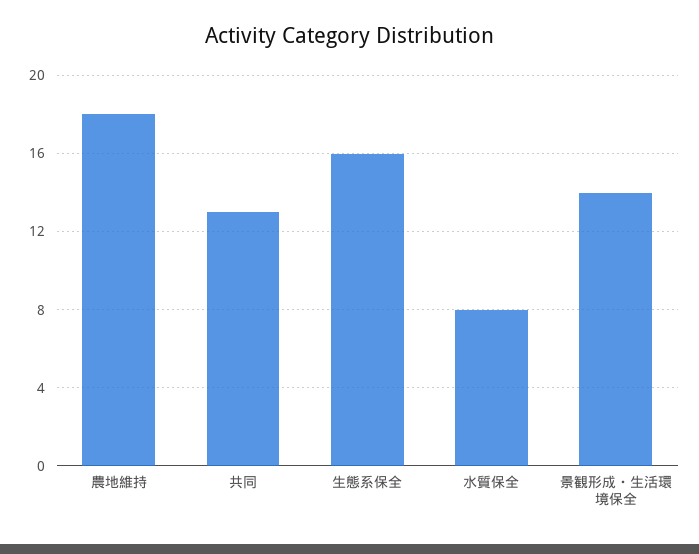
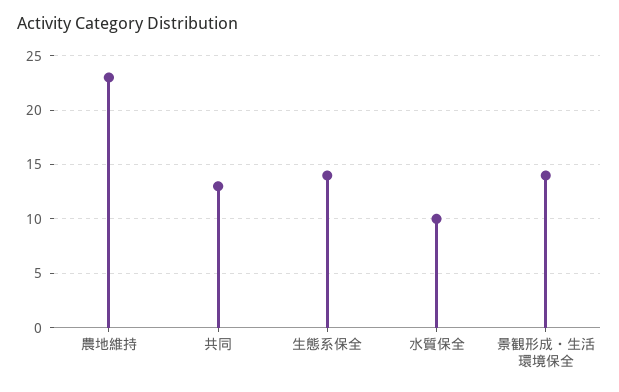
  {
-   "農地維持": 18,
+   "農地維持": 23,
    "共同": 13,
-   "生態系保全": 16,
+   "生態系保全": 14,
-   "水質保全": 8,
+   "水質保全": 10,
    "景観形成・生活環境保全": 14
  }

